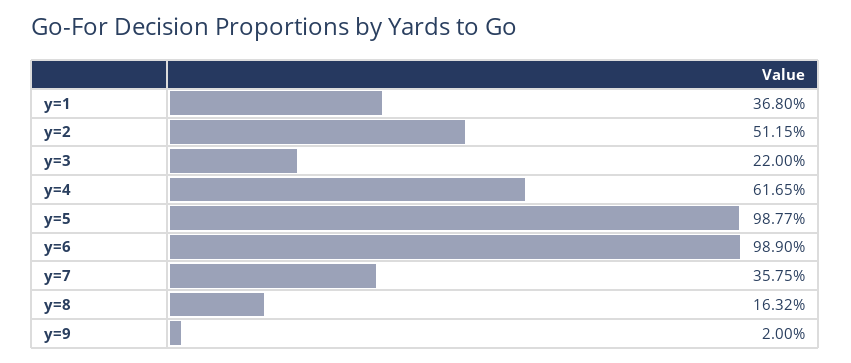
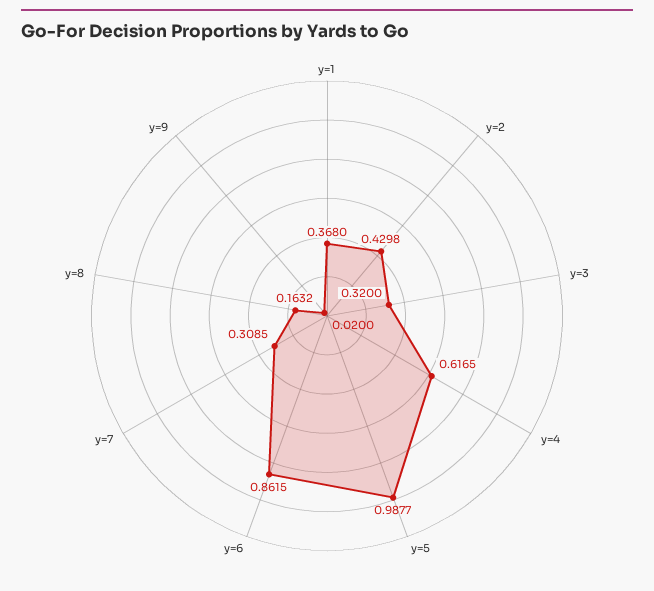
  {
    "y=1": 0.368,
-   "y=2": 0.5115,
+   "y=2": 0.4298,
-   "y=3": 0.22,
+   "y=3": 0.32,
    "y=4": 0.6165,
    "y=5": 0.9877,
-   "y=6": 0.989,
+   "y=6": 0.8615,
-   "y=7": 0.3575,
+   "y=7": 0.3085,
    "y=8": 0.1632,
    "y=9": 0.02
  }

